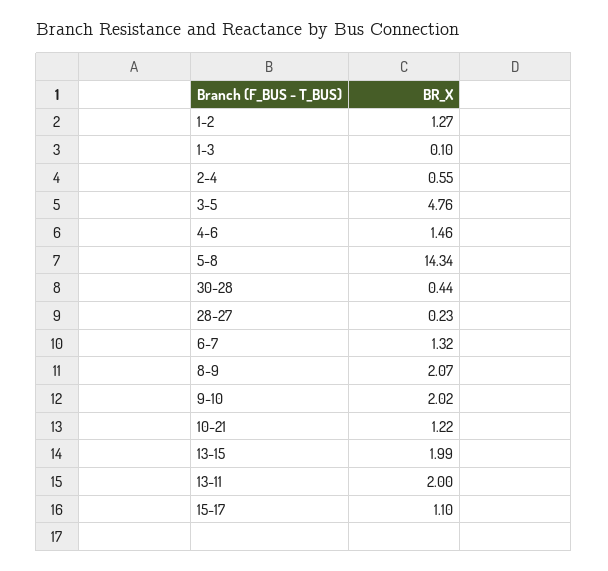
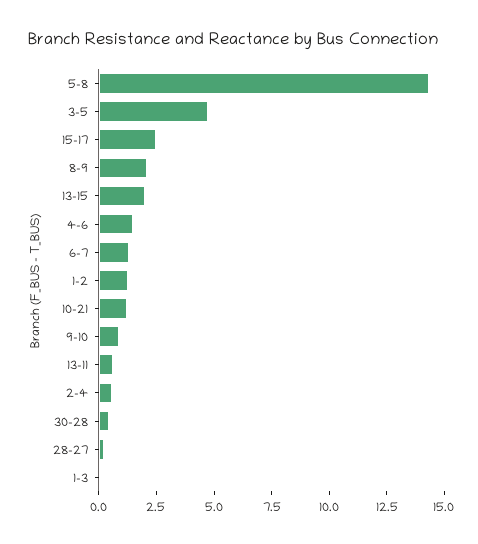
  {
    "1-2": 1.27,
    "1-3": 0.1,
    "2-4": 0.55,
    "3-5": 4.76,
    "4-6": 1.46,
    "5-8": 14.34,
    "30-28": 0.44,
    "28-27": 0.23,
    "6-7": 1.32,
    "8-9": 2.07,
-   "9-10": 2.02,
+   "9-10": 1,
    "10-21": 1.22,
    "13-15": 1.99,
-   "13-11": 2,
+   "13-11": 0.5,
-   "15-17": 1.1
+   "15-17": 2.5
  }

